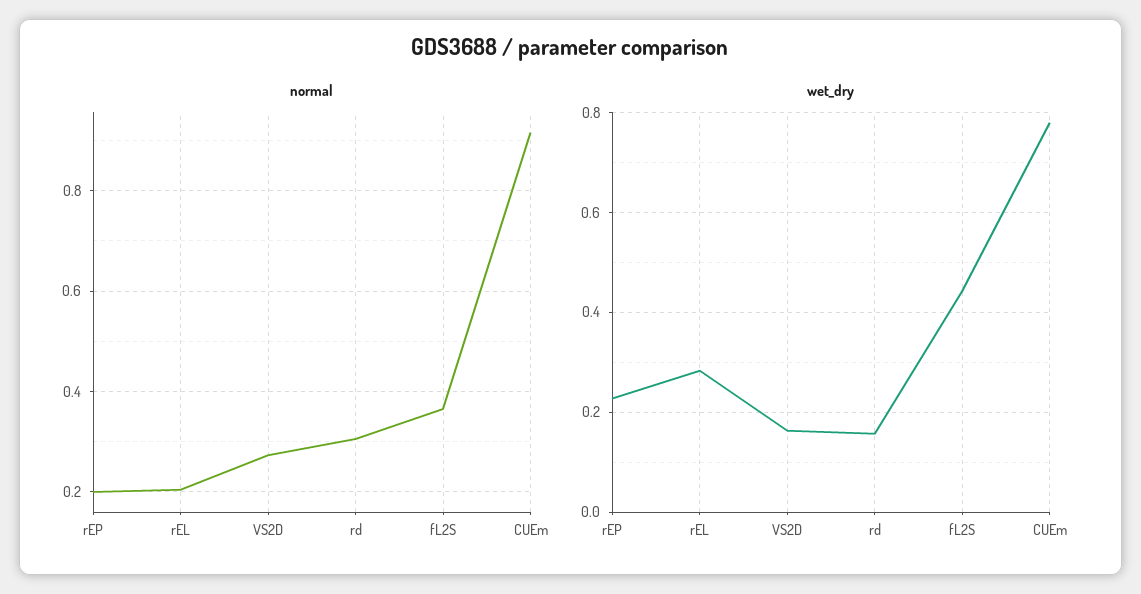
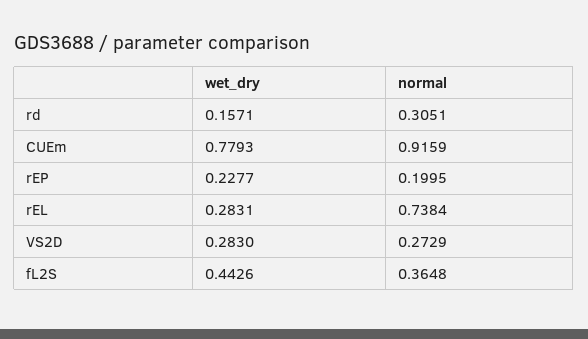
  {
    "normal": {
      "rEP": 0.1995,
-     "rEL": 0.2,
+     "rEL": 0.7384,
      "VS2D": 0.2729,
      "rd": 0.3051,
      "fL2S": 0.3648,
      "CUEm": 0.9159
    },
    "wet_dry": {
      "rEP": 0.2277,
      "rEL": 0.2831,
-     "VS2D": 0.16,
+     "VS2D": 0.283,
      "rd": 0.1571,
      "fL2S": 0.4426,
      "CUEm": 0.7793
    }
  }

